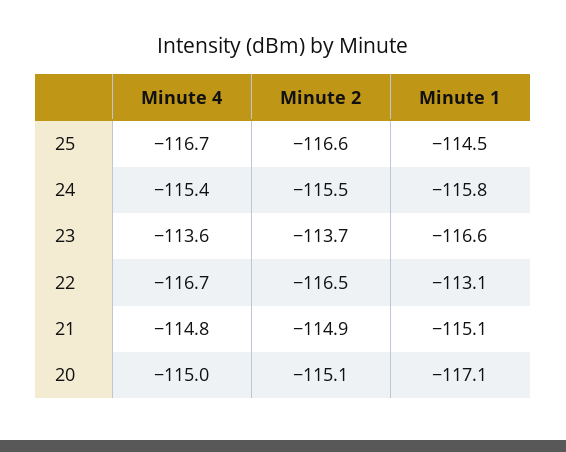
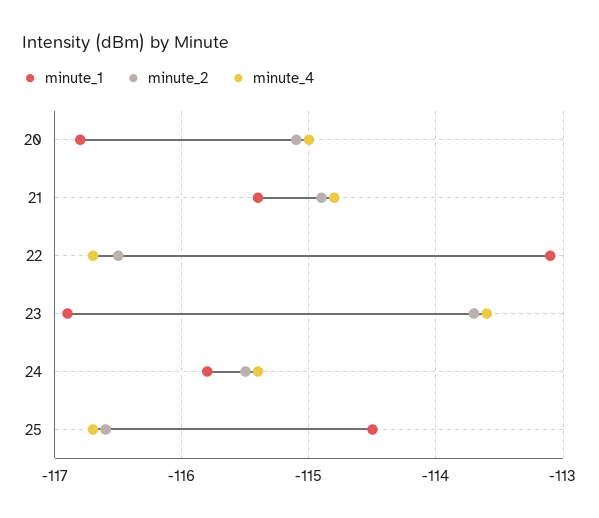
  {
    "Minute 4": {
      "25": -116.7,
      "24": -115.4,
      "23": -113.6,
      "22": -116.7,
      "21": -114.8,
      "20": -115
    },
    "Minute 2": {
      "25": -116.6,
      "24": -115.5,
      "23": -113.7,
      "22": -116.5,
      "21": -114.9,
      "20": -115.1
    },
    "Minute 1": {
      "25": -114.5,
      "24": -115.8,
-     "23": -116.6,
+     "23": -116.9,
      "22": -113.1,
-     "21": -115.1,
+     "21": -115.4,
-     "20": -117.1
+     "20": -116.8
    }
  }

